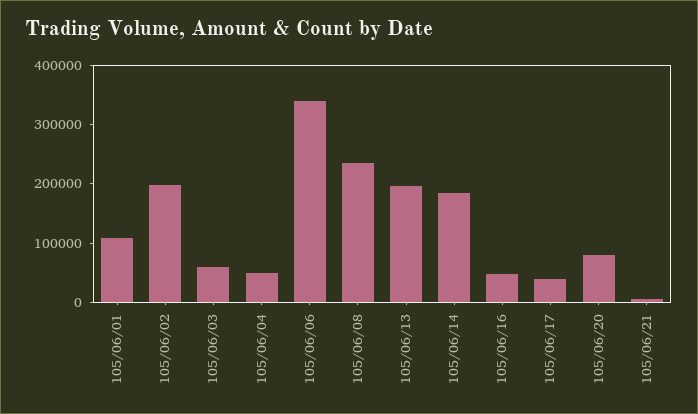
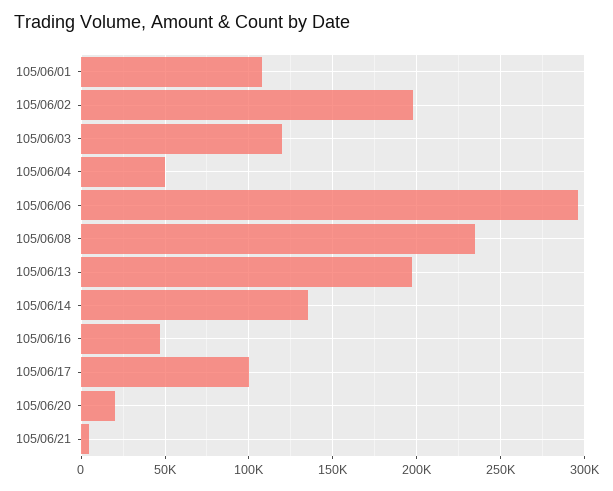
  {
    "105/06/01": 110000,
    "105/06/02": 200000,
-   "105/06/03": 60000,
+   "105/06/03": 120000,
    "105/06/04": 50000,
-   "105/06/06": 340000,
+   "105/06/06": 295000,
    "105/06/08": 235000,
    "105/06/13": 195000,
-   "105/06/14": 180000,
+   "105/06/14": 135000,
    "105/06/16": 45000,
-   "105/06/17": 40000,
+   "105/06/17": 100000,
-   "105/06/20": 80000,
+   "105/06/20": 20000,
    "105/06/21": 5000
  }

